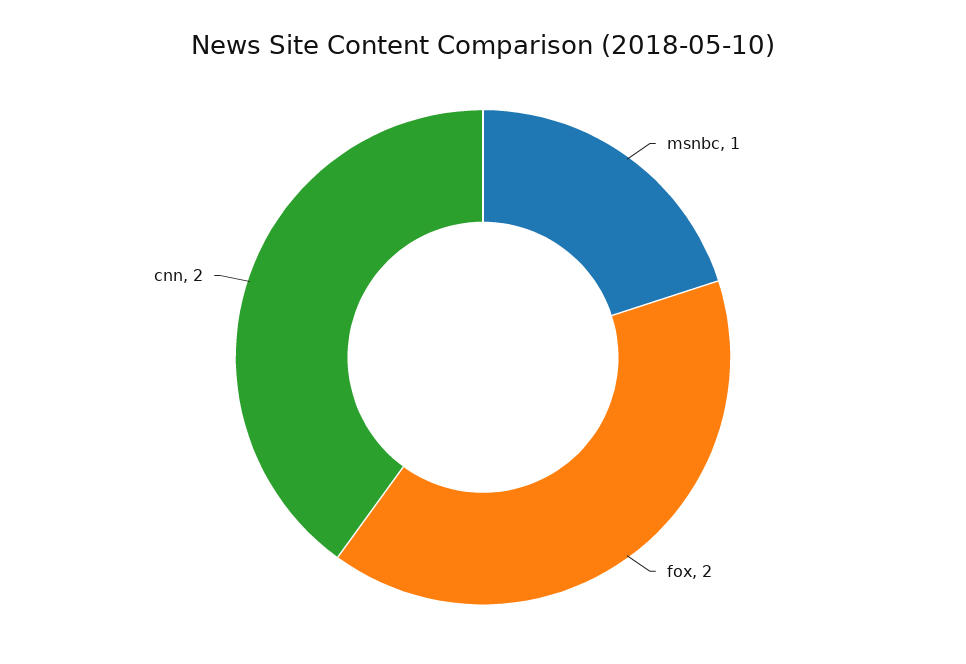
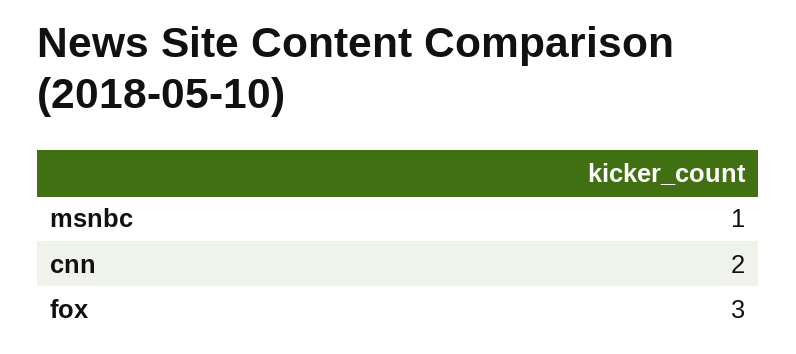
  {
    "msnbc": 1,
-   "fox": 2,
+   "fox": 3,
    "cnn": 2
  }

